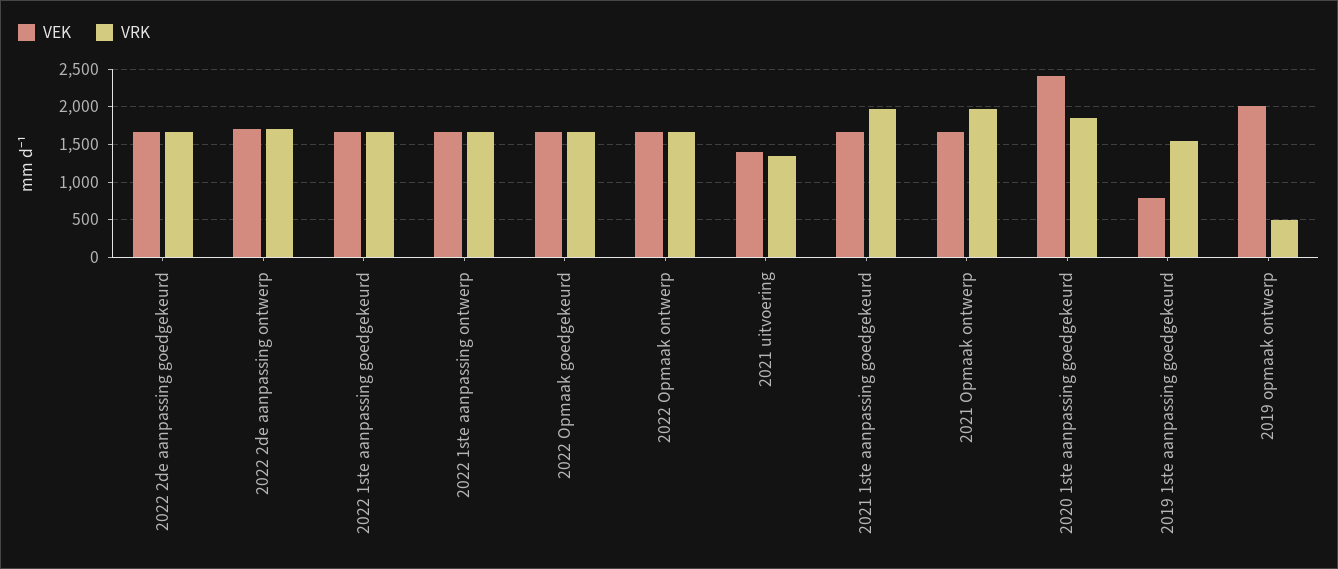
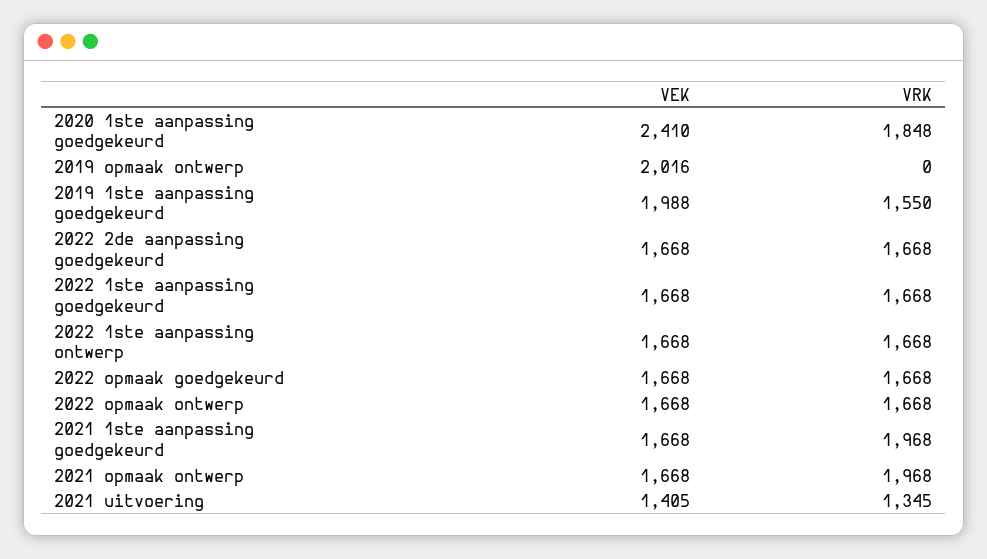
  {
    "VEK": {
      "2022 2de aanpassing goedgekeurd": 1668,
-     "2022 2de aanpassing ontwerp": 1700,
      "2022 1ste aanpassing goedgekeurd": 1668,
      "2022 1ste aanpassing ontwerp": 1668,
      "2022 Opmaak goedgekeurd": 1668,
      "2022 Opmaak ontwerp": 1668,
      "2021 uitvoering": 1405,
      "2021 1ste aanpassing goedgekeurd": 1668,
      "2021 Opmaak ontwerp": 1668,
      "2020 1ste aanpassing goedgekeurd": 2410,
-     "2019 1ste aanpassing goedgekeurd": 800,
+     "2019 1ste aanpassing goedgekeurd": 1988,
      "2019 opmaak ontwerp": 2016
    },
    "VRK": {
      "2022 2de aanpassing goedgekeurd": 1668,
-     "2022 2de aanpassing ontwerp": 1700,
      "2022 1ste aanpassing goedgekeurd": 1668,
      "2022 1ste aanpassing ontwerp": 1668,
      "2022 Opmaak goedgekeurd": 1668,
      "2022 Opmaak ontwerp": 1668,
      "2021 uitvoering": 1345,
      "2021 1ste aanpassing goedgekeurd": 1968,
      "2021 Opmaak ontwerp": 1968,
      "2020 1ste aanpassing goedgekeurd": 1848,
      "2019 1ste aanpassing goedgekeurd": 1550,
-     "2019 opmaak ontwerp": 500
+     "2019 opmaak ontwerp": 0
    }
  }

